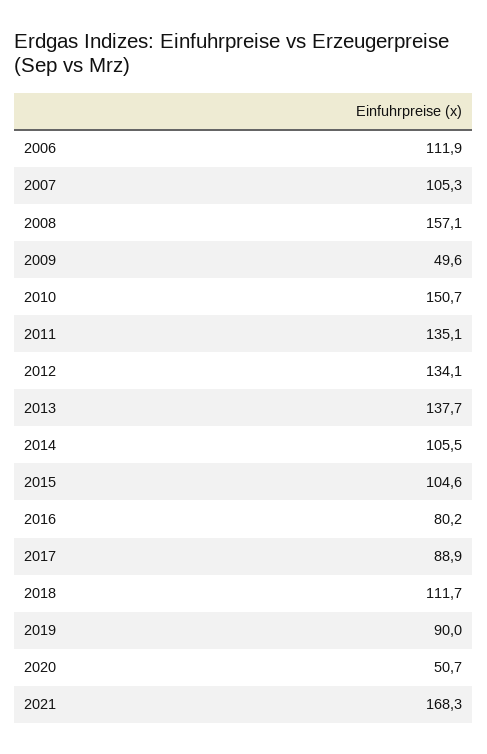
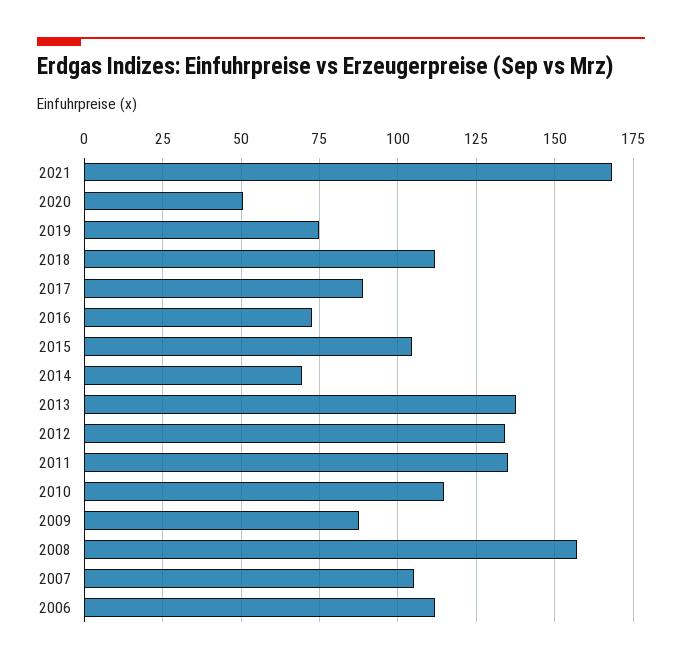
  {
    "2006": 111.9,
    "2007": 105.3,
    "2008": 157.1,
-   "2009": 49.6,
+   "2009": 87.5,
-   "2010": 150.7,
+   "2010": 115,
    "2011": 135.1,
    "2012": 134.1,
    "2013": 137.7,
-   "2014": 105.5,
+   "2014": 70,
    "2015": 104.6,
-   "2016": 80.2,
+   "2016": 72.5,
    "2017": 88.9,
    "2018": 111.7,
-   "2019": 90,
+   "2019": 75,
    "2020": 50.7,
    "2021": 168.3
  }

